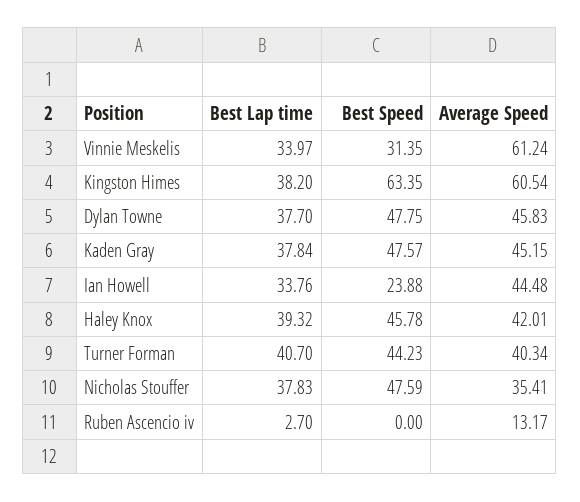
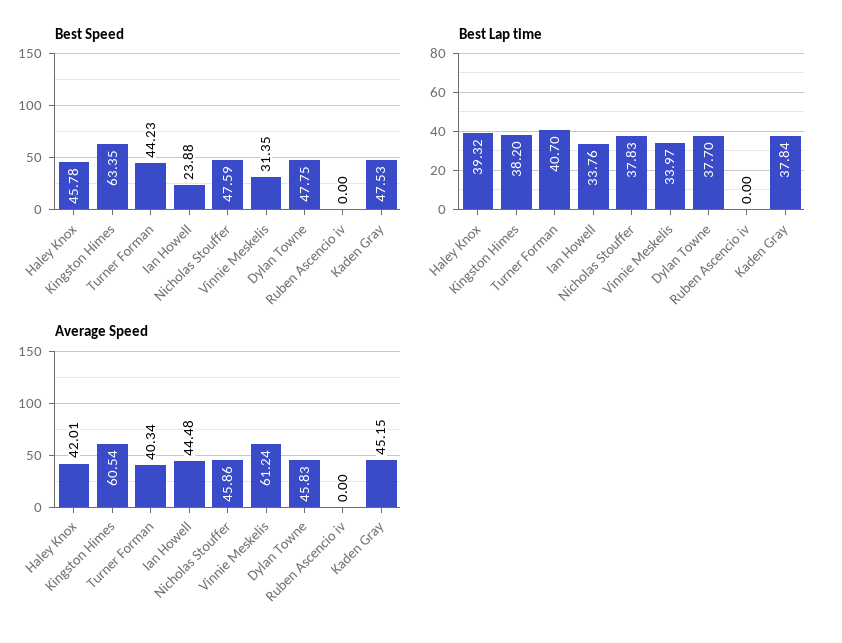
  {
    "Best Lap time": {
      "Vinnie Meskelis": 33.97,
      "Kingston Himes": 38.2,
      "Dylan Towne": 37.7,
      "Kaden Gray": 37.84,
      "Ian Howell": 33.76,
      "Haley Knox": 39.32,
      "Turner Forman": 40.7,
      "Nicholas Stouffer": 37.83,
-     "Ruben Ascencio iv": 2.7
+     "Ruben Ascencio iv": 0
    },
    "Best Speed": {
      "Vinnie Meskelis": 31.35,
      "Kingston Himes": 63.35,
      "Dylan Towne": 47.75,
-     "Kaden Gray": 47.57,
+     "Kaden Gray": 47.53,
      "Ian Howell": 23.88,
      "Haley Knox": 45.78,
      "Turner Forman": 44.23,
      "Nicholas Stouffer": 47.59,
      "Ruben Ascencio iv": 0
    },
    "Average Speed": {
      "Vinnie Meskelis": 61.24,
      "Kingston Himes": 60.54,
      "Dylan Towne": 45.83,
      "Kaden Gray": 45.15,
      "Ian Howell": 44.48,
      "Haley Knox": 42.01,
      "Turner Forman": 40.34,
-     "Nicholas Stouffer": 35.41,
+     "Nicholas Stouffer": 45.86,
-     "Ruben Ascencio iv": 13.17
+     "Ruben Ascencio iv": 0
    }
  }

